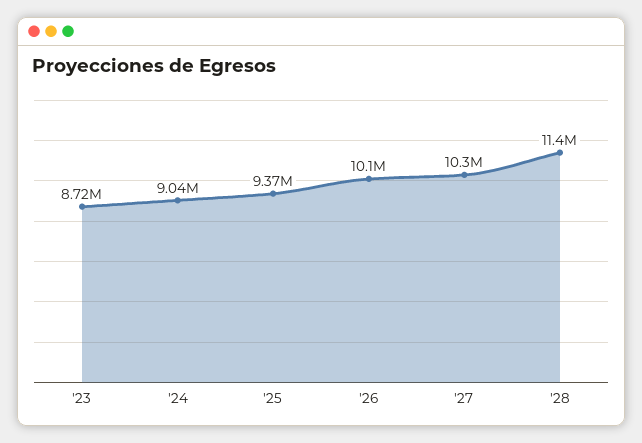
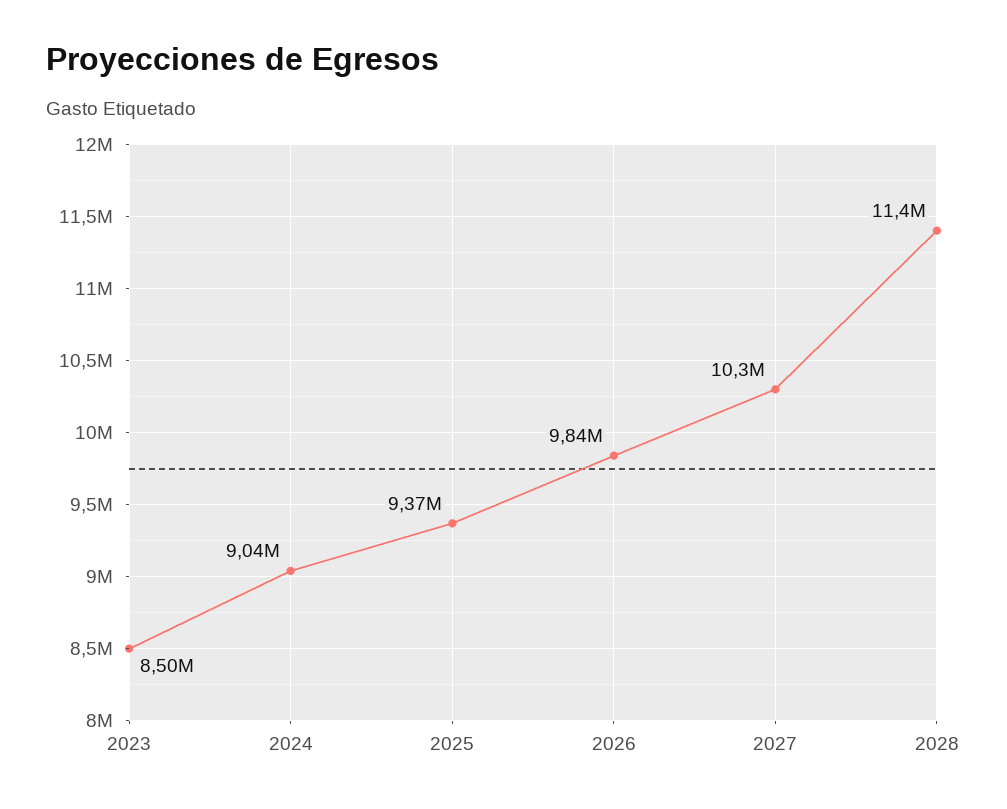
  {
-   "'23": 8720000,
+   "'23": 8500000,
    "'24": 9040000,
    "'25": 9370000,
-   "'26": 10100000,
+   "'26": 9840000,
    "'27": 10300000,
    "'28": 11400000
  }

